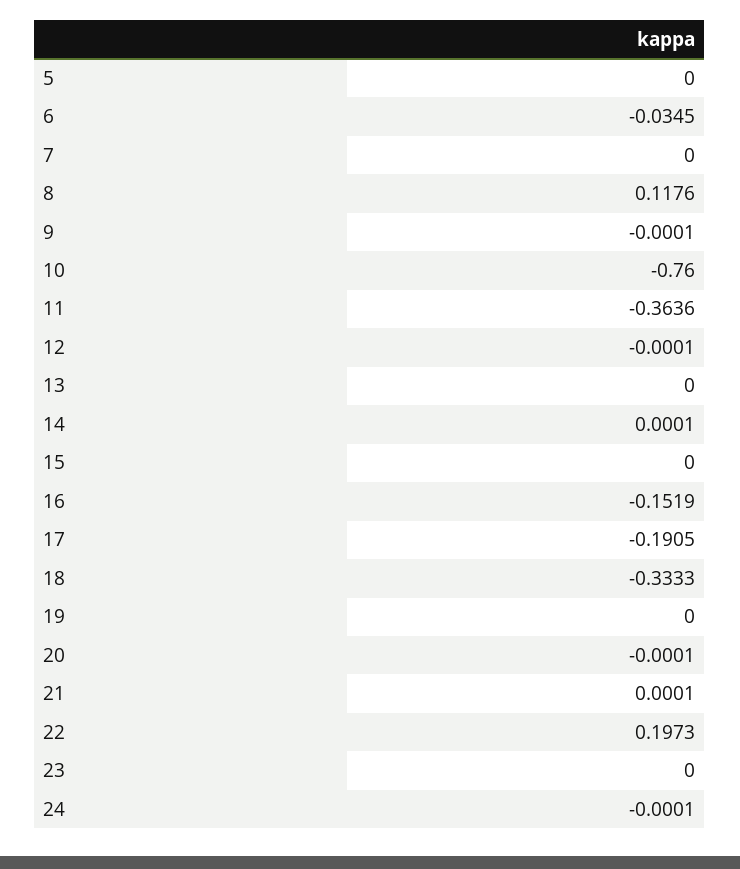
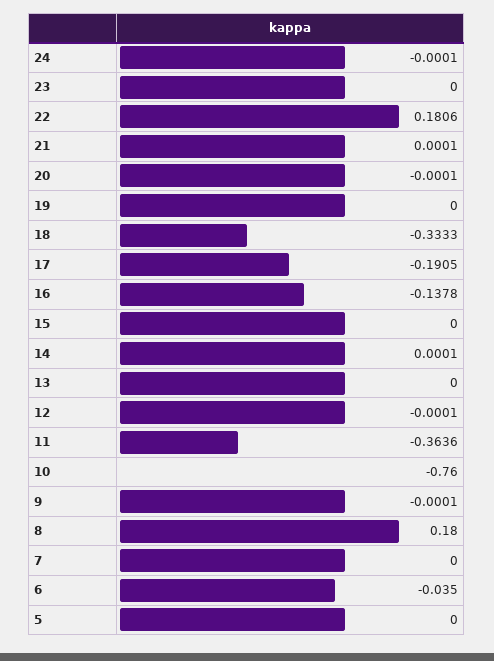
  {
    "5": 0,
-   "6": -0.0345,
+   "6": -0.035,
    "7": 0,
-   "8": 0.1176,
+   "8": 0.18,
    "9": -0.0001,
    "10": -0.76,
    "11": -0.3636,
    "12": -0.0001,
    "13": 0,
    "14": 0.0001,
    "15": 0,
-   "16": -0.1519,
+   "16": -0.1378,
    "17": -0.1905,
    "18": -0.3333,
    "19": 0,
    "20": -0.0001,
    "21": 0.0001,
-   "22": 0.1973,
+   "22": 0.1806,
    "23": 0,
    "24": -0.0001
  }

